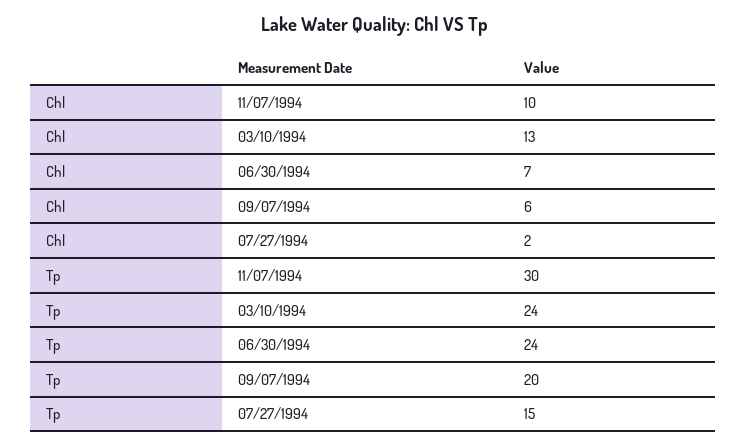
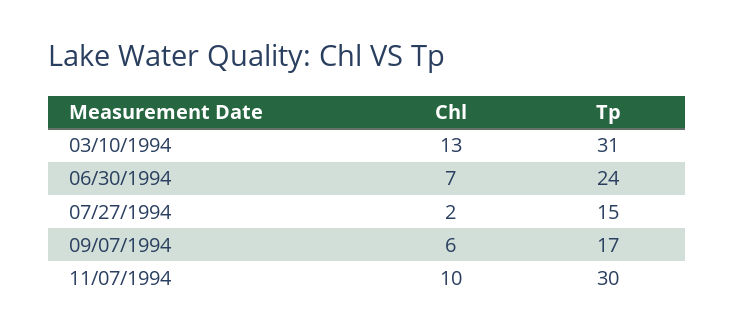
  {
    "Chl": {
      "11/07/1994": 10,
      "03/10/1994": 13,
      "06/30/1994": 7,
      "09/07/1994": 6,
      "07/27/1994": 2
    },
    "Tp": {
      "11/07/1994": 30,
-     "03/10/1994": 24,
+     "03/10/1994": 31,
      "06/30/1994": 24,
-     "09/07/1994": 20,
+     "09/07/1994": 17,
      "07/27/1994": 15
    }
  }

